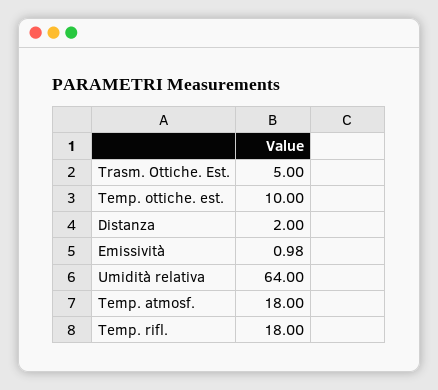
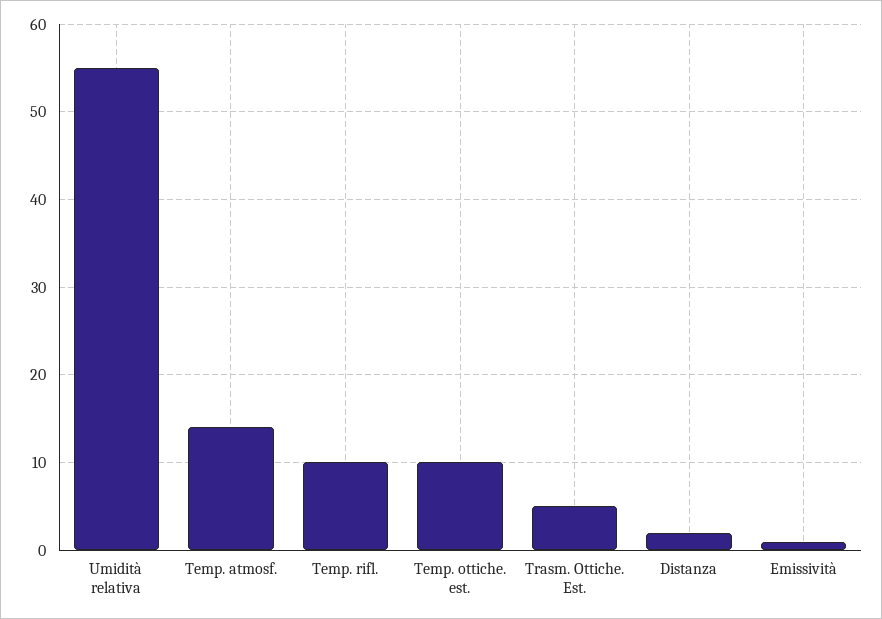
  {
    "Trasm. Ottiche. Est.": 5,
    "Temp. ottiche. est.": 10,
    "Distanza": 2,
    "Emissività": 0.98,
-   "Umidità relativa": 64,
+   "Umidità relativa": 55,
-   "Temp. atmosf.": 18,
+   "Temp. atmosf.": 14,
-   "Temp. rifl.": 18
+   "Temp. rifl.": 10
  }

